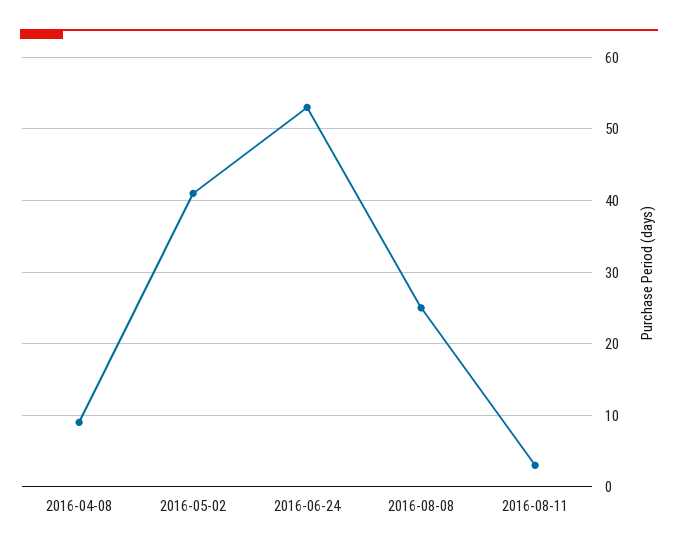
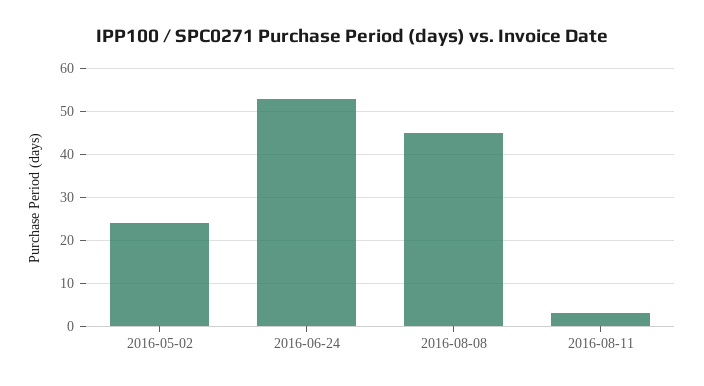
  {
-   "2016-04-08": 9,
-   "2016-05-02": 41,
+   "2016-05-02": 25,
    "2016-06-24": 53,
-   "2016-08-08": 25,
+   "2016-08-08": 45,
    "2016-08-11": 3
  }

